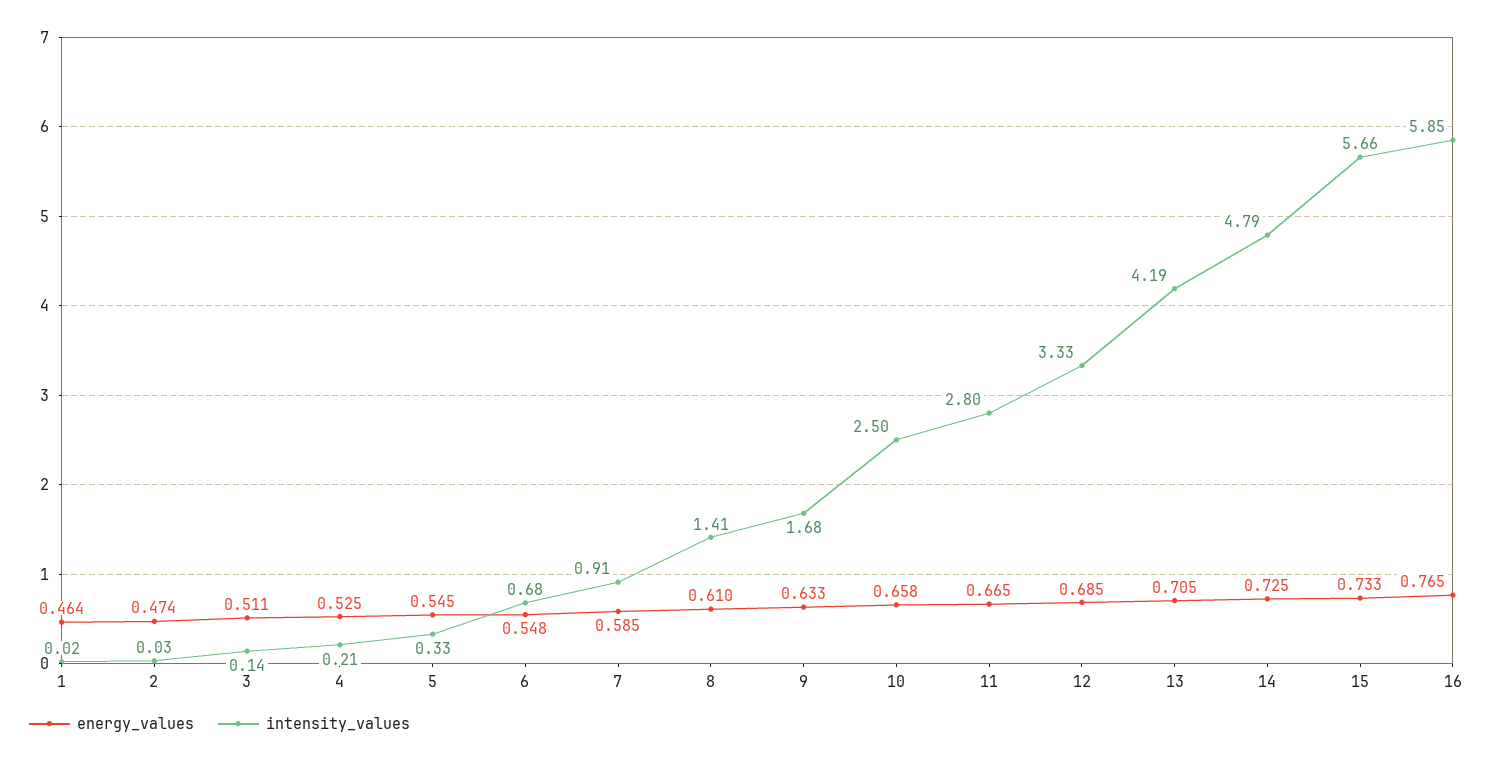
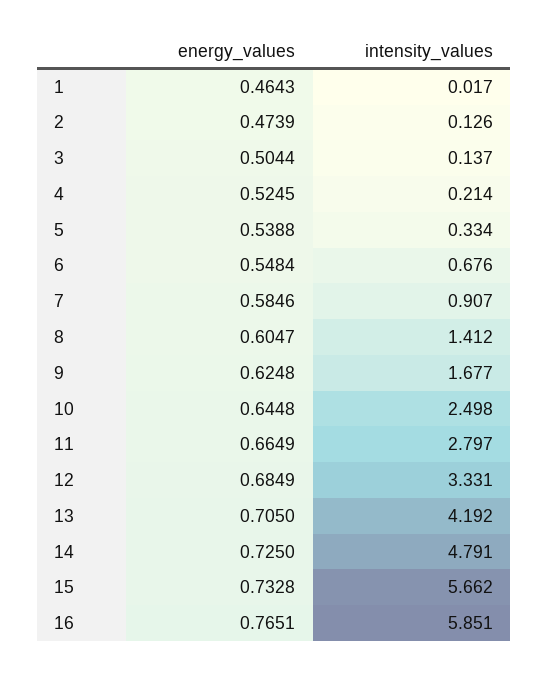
  {
    "energy_values": {
      "1": 0.4643,
      "2": 0.4739,
-     "3": 0.511,
+     "3": 0.5044,
      "4": 0.5245,
-     "5": 0.545,
+     "5": 0.5388,
      "6": 0.5484,
      "7": 0.5846,
-     "8": 0.61,
+     "8": 0.6047,
-     "9": 0.633,
+     "9": 0.6248,
-     "10": 0.658,
+     "10": 0.6448,
      "11": 0.6649,
      "12": 0.6849,
      "13": 0.705,
      "14": 0.725,
      "15": 0.7328,
      "16": 0.7651
    },
    "intensity_values": {
      "1": 0.017,
-     "2": 0.03,
+     "2": 0.126,
      "3": 0.137,
      "4": 0.214,
      "5": 0.334,
      "6": 0.676,
      "7": 0.907,
      "8": 1.412,
      "9": 1.677,
      "10": 2.498,
      "11": 2.797,
      "12": 3.331,
      "13": 4.192,
      "14": 4.791,
      "15": 5.662,
      "16": 5.851
    }
  }

